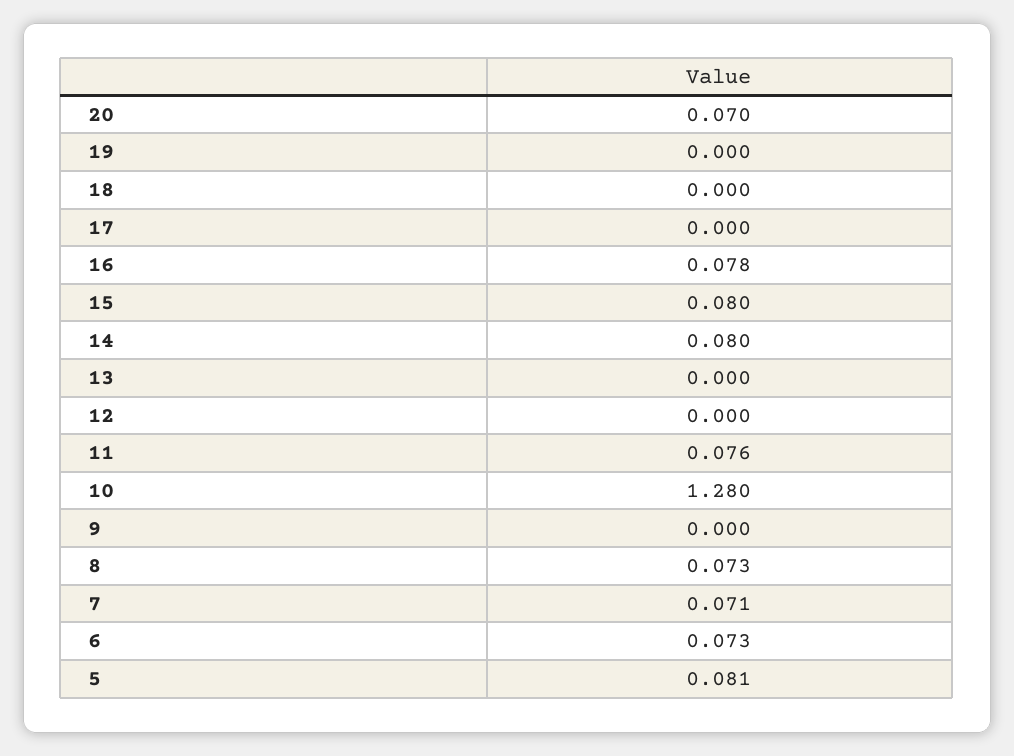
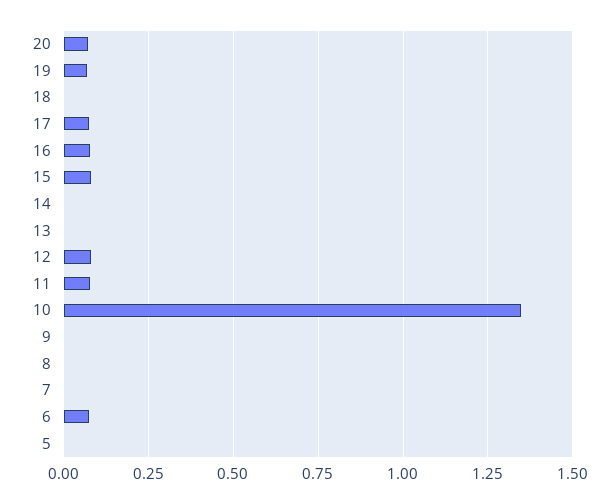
  {
    "20": 0.07,
-   "19": 0,
+   "19": 0.075,
    "18": 0,
-   "17": 0,
+   "17": 0.075,
    "16": 0.078,
    "15": 0.08,
-   "14": 0.08,
+   "14": 0,
    "13": 0,
-   "12": 0,
+   "12": 0.075,
    "11": 0.076,
-   "10": 1.28,
+   "10": 1.35,
    "9": 0,
-   "8": 0.073,
+   "8": 0,
-   "7": 0.071,
+   "7": 0,
    "6": 0.073,
-   "5": 0.081
+   "5": 0
  }

